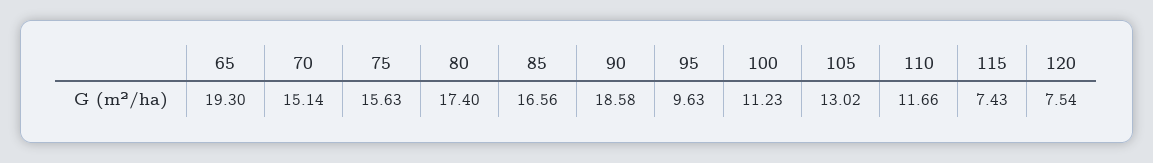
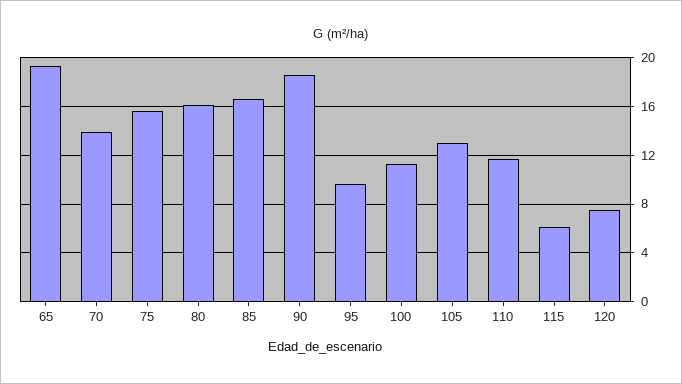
  {
    "65": 19.3,
-   "70": 15.14,
+   "70": 14,
    "75": 15.63,
-   "80": 17.4,
+   "80": 16,
    "85": 16.56,
    "90": 18.58,
    "95": 9.63,
    "100": 11.23,
    "105": 13.02,
    "110": 11.66,
-   "115": 7.43,
+   "115": 6,
    "120": 7.54
  }

